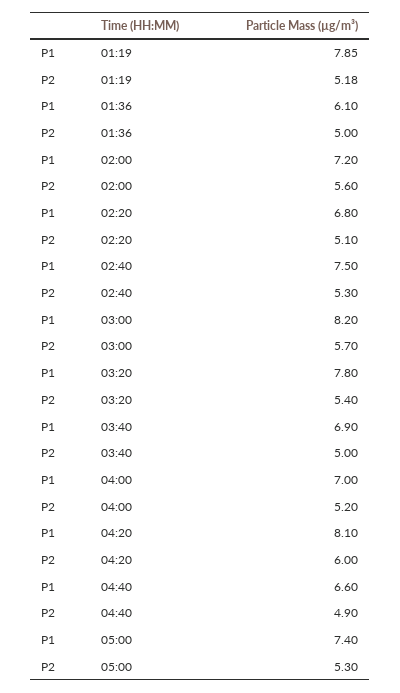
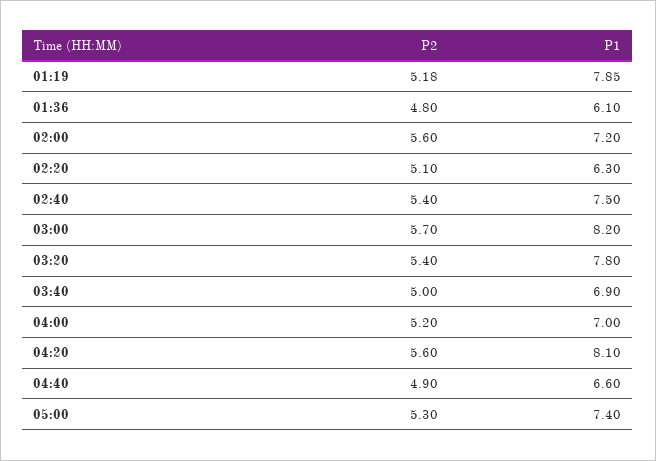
  {
    "P1": {
      "01:19": 7.85,
      "01:36": 6.1,
      "02:00": 7.2,
-     "02:20": 6.8,
+     "02:20": 6.3,
      "02:40": 7.5,
      "03:00": 8.2,
      "03:20": 7.8,
      "03:40": 6.9,
      "04:00": 7,
      "04:20": 8.1,
      "04:40": 6.6,
      "05:00": 7.4
    },
    "P2": {
      "01:19": 5.18,
-     "01:36": 5,
+     "01:36": 4.8,
      "02:00": 5.6,
      "02:20": 5.1,
-     "02:40": 5.3,
+     "02:40": 5.4,
      "03:00": 5.7,
      "03:20": 5.4,
      "03:40": 5,
      "04:00": 5.2,
-     "04:20": 6,
+     "04:20": 5.6,
      "04:40": 4.9,
      "05:00": 5.3
    }
  }

